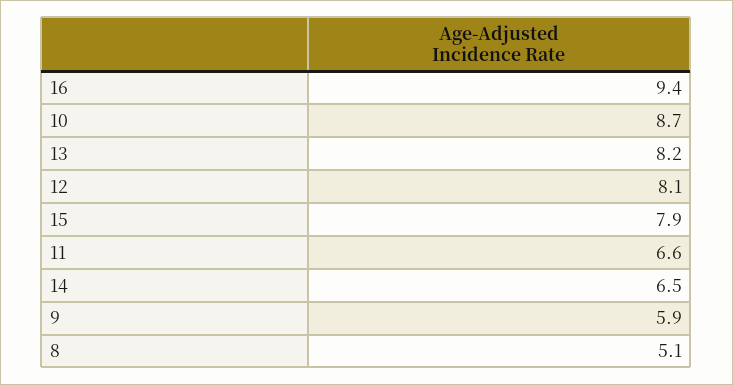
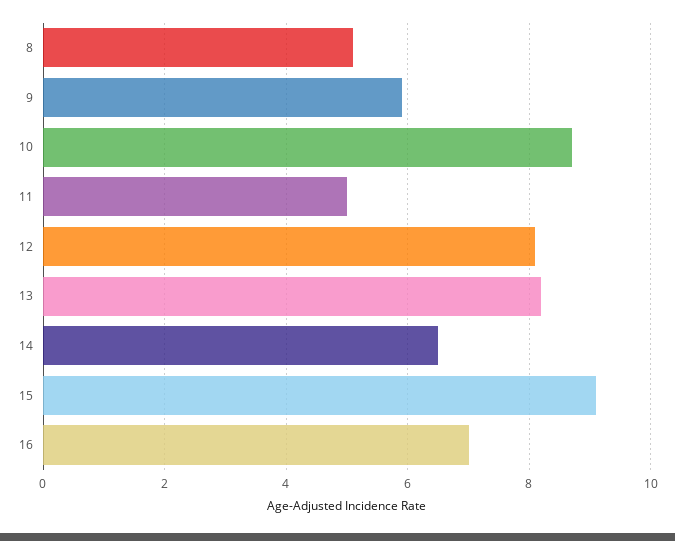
  {
-   "16": 9.4,
+   "16": 7,
    "10": 8.7,
    "13": 8.2,
    "12": 8.1,
-   "15": 7.9,
+   "15": 9,
-   "11": 6.6,
+   "11": 5,
    "14": 6.5,
    "9": 5.9,
    "8": 5.1
  }

